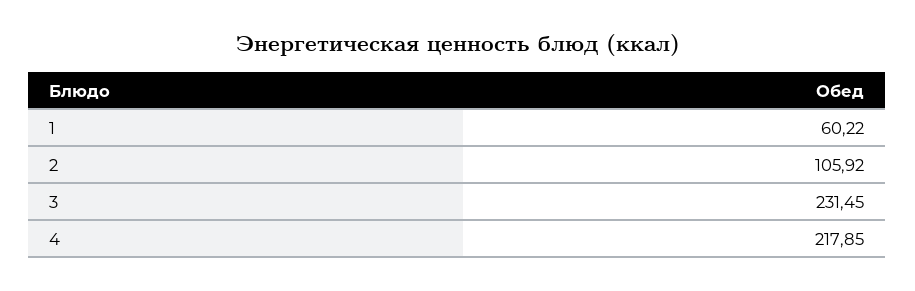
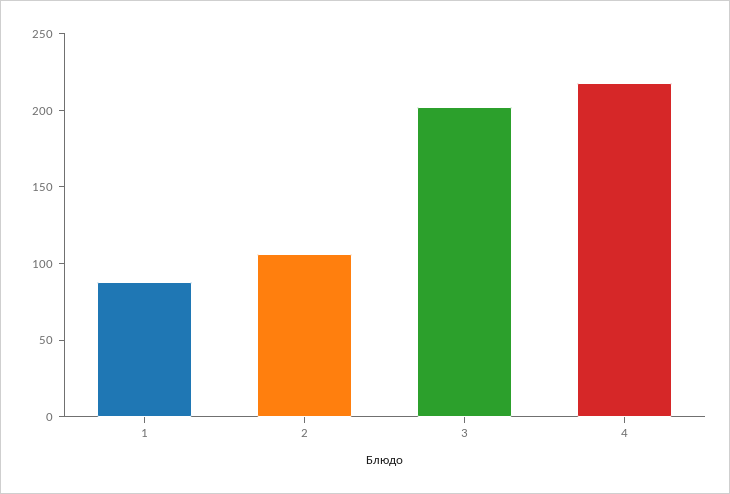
  {
-   "1": 60.22,
+   "1": 90,
    "2": 105.92,
-   "3": 231.45,
+   "3": 200,
    "4": 217.85
  }

